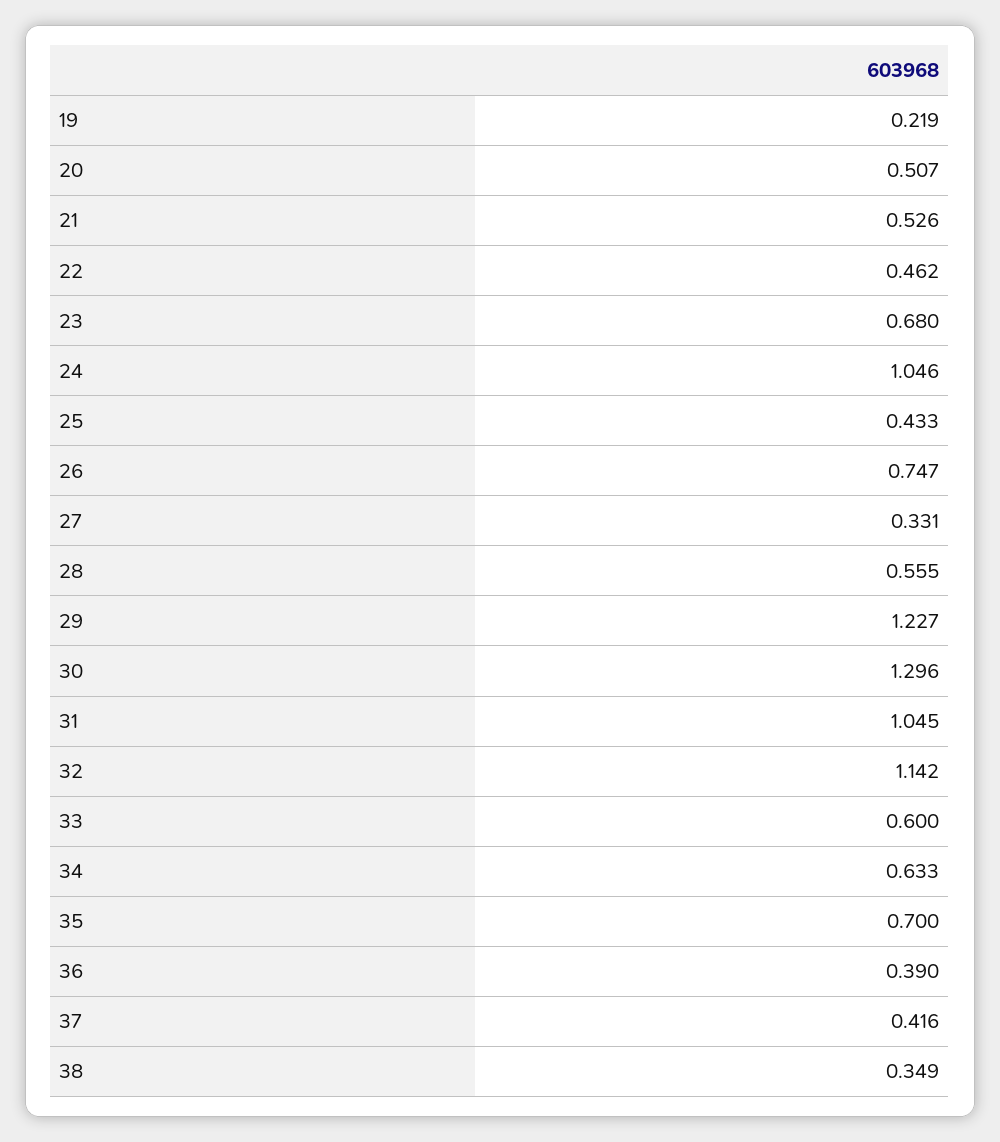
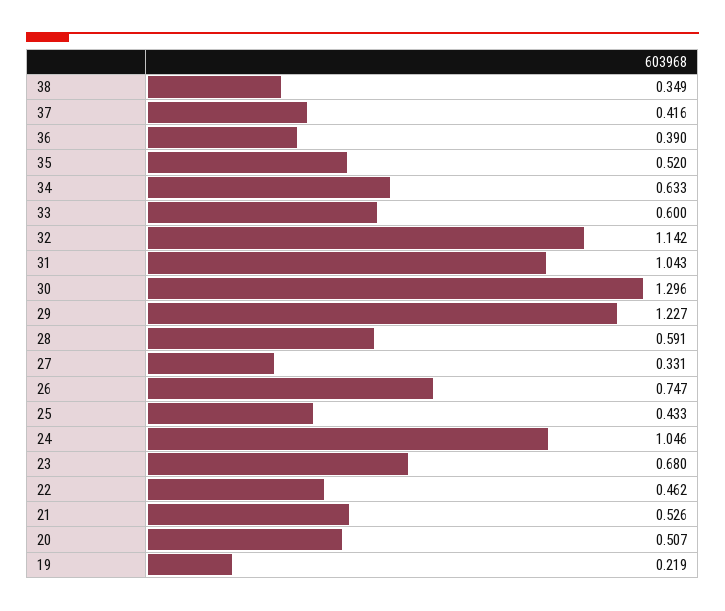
  {
    "19": 0.219,
    "20": 0.507,
    "21": 0.526,
    "22": 0.462,
    "23": 0.68,
    "24": 1.046,
    "25": 0.433,
    "26": 0.747,
    "27": 0.331,
-   "28": 0.555,
+   "28": 0.591,
    "29": 1.227,
    "30": 1.296,
-   "31": 1.045,
+   "31": 1.043,
    "32": 1.142,
    "33": 0.6,
    "34": 0.633,
-   "35": 0.7,
+   "35": 0.52,
    "36": 0.39,
    "37": 0.416,
    "38": 0.349
  }

